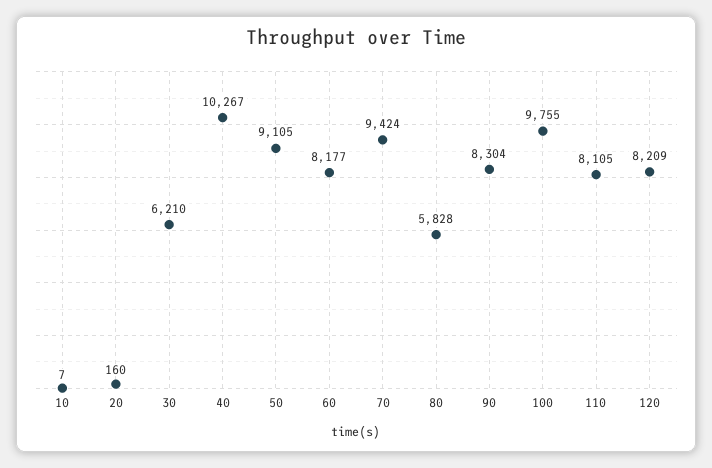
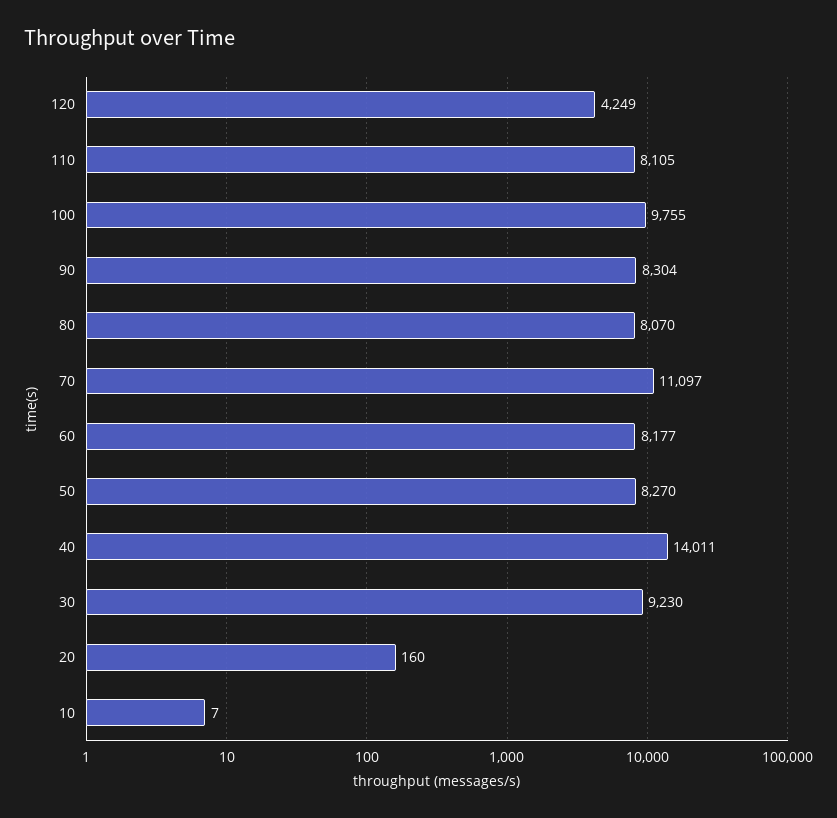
  {
    "10": 7,
    "20": 160,
-   "30": 6210,
+   "30": 9230,
-   "40": 10267,
+   "40": 14011,
-   "50": 9105,
+   "50": 8270,
    "60": 8177,
-   "70": 9424,
+   "70": 11097,
-   "80": 5828,
+   "80": 8070,
    "90": 8304,
    "100": 9755,
    "110": 8105,
-   "120": 8209
+   "120": 4249
  }

